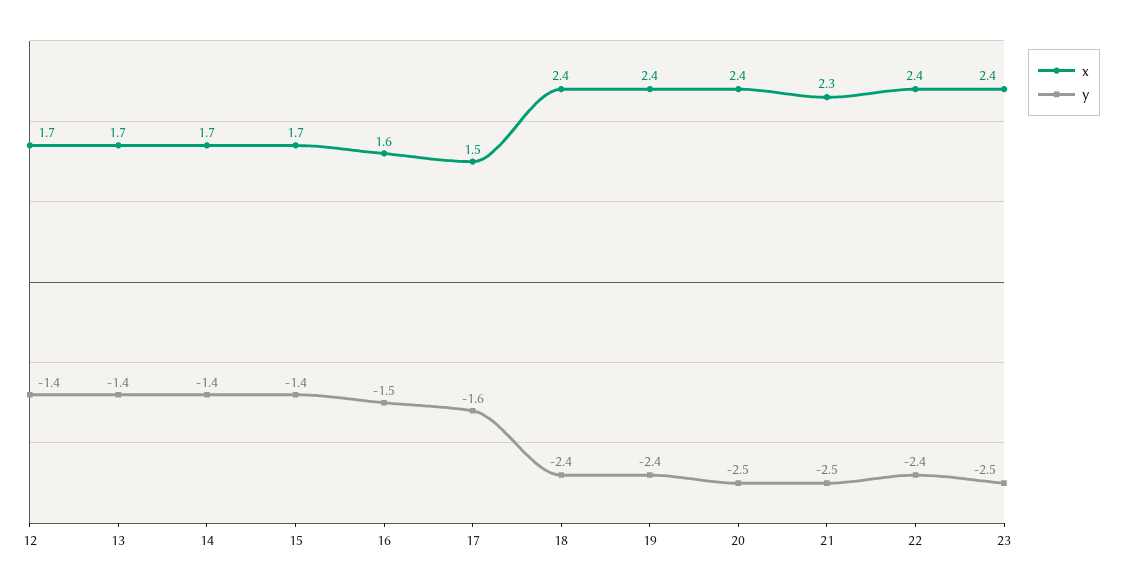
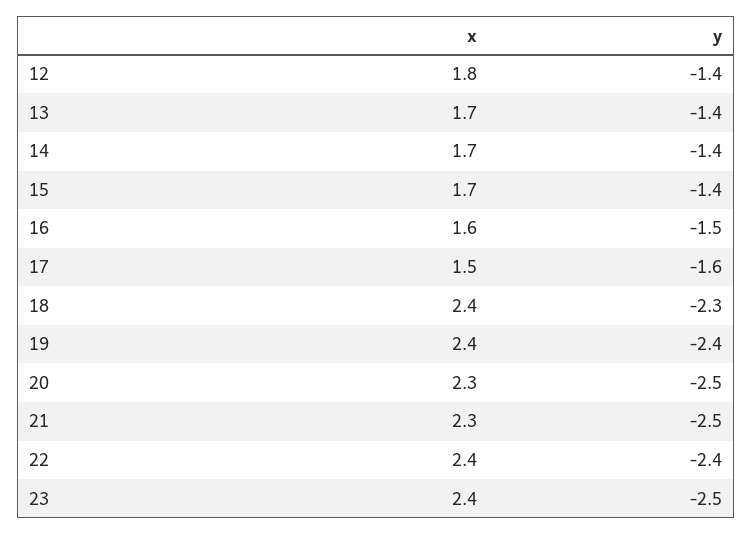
  {
    "x": {
-     "12": 1.7,
+     "12": 1.8,
      "13": 1.7,
      "14": 1.7,
      "15": 1.7,
      "16": 1.6,
      "17": 1.5,
      "18": 2.4,
      "19": 2.4,
-     "20": 2.4,
+     "20": 2.3,
      "21": 2.3,
      "22": 2.4,
      "23": 2.4
    },
    "y": {
      "12": -1.4,
      "13": -1.4,
      "14": -1.4,
      "15": -1.4,
      "16": -1.5,
      "17": -1.6,
-     "18": -2.4,
+     "18": -2.3,
      "19": -2.4,
      "20": -2.5,
      "21": -2.5,
      "22": -2.4,
      "23": -2.5
    }
  }

